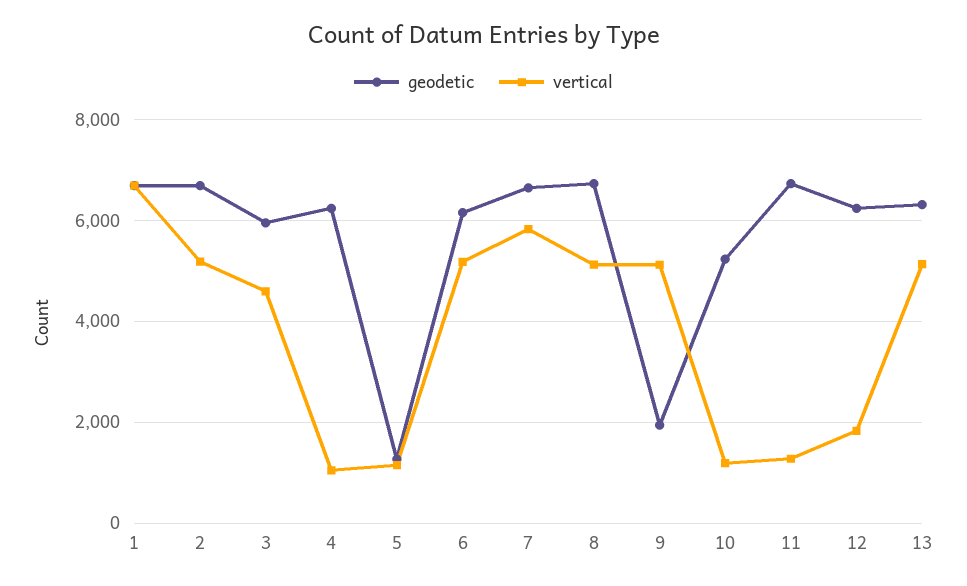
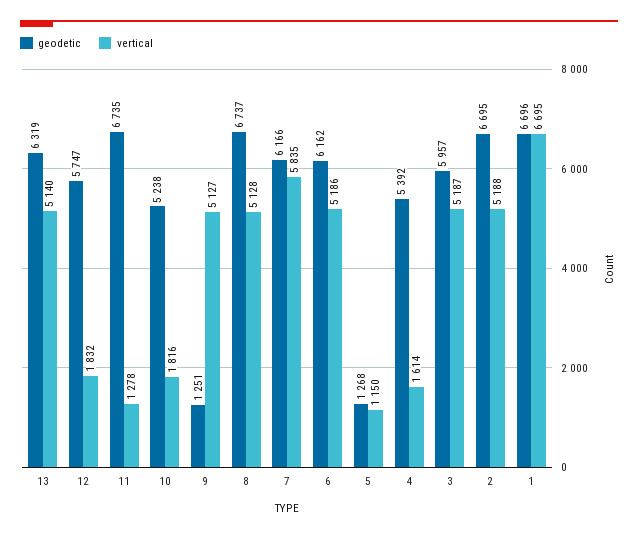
  {
    "geodetic": {
      "1": 6696,
      "2": 6695,
      "3": 5957,
-     "4": 6200,
+     "4": 5392,
      "5": 1268,
      "6": 6162,
-     "7": 6600,
+     "7": 6166,
      "8": 6737,
-     "9": 2000,
+     "9": 1251,
      "10": 5238,
      "11": 6735,
-     "12": 6200,
+     "12": 5747,
      "13": 6319
    },
    "vertical": {
      "1": 6695,
      "2": 5188,
-     "3": 4600,
+     "3": 5187,
-     "4": 1000,
+     "4": 1614,
      "5": 1150,
      "6": 5186,
      "7": 5835,
      "8": 5128,
      "9": 5127,
-     "10": 1200,
+     "10": 1816,
      "11": 1278,
      "12": 1832,
      "13": 5140
    }
  }

